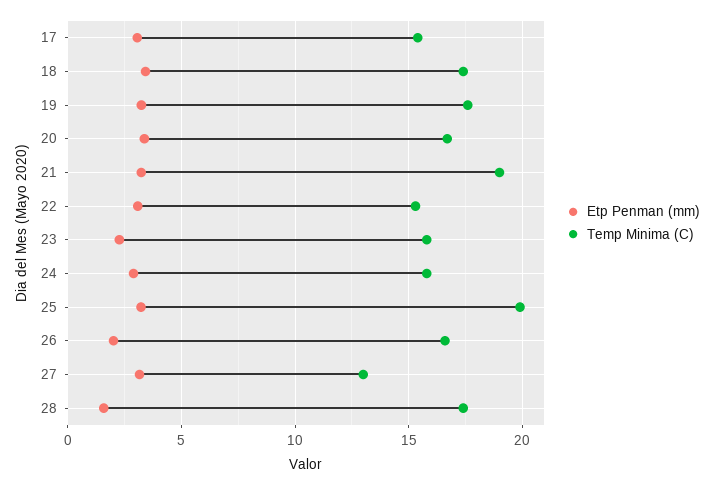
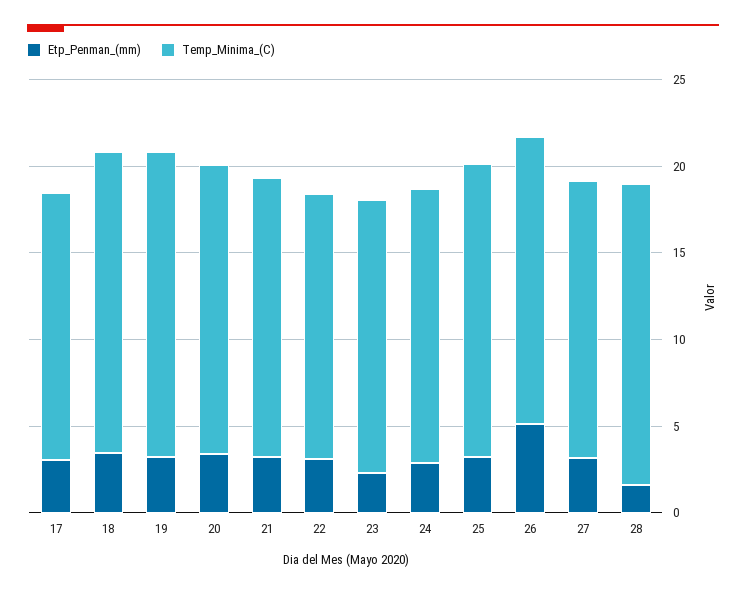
  {
    "Etp Penman (mm)": {
      "17": 3,
      "18": 3.5,
      "19": 3,
      "20": 3.5,
      "21": 3,
      "22": 3,
      "23": 2.5,
      "24": 3,
      "25": 3,
-     "26": 2,
+     "26": 5,
      "27": 3,
      "28": 1.5
    },
    "Temp Minima (C)": {
      "17": 15.5,
      "18": 17.5,
      "19": 17.5,
      "20": 16.5,
-     "21": 19,
+     "21": 16,
      "22": 15.5,
      "23": 16,
      "24": 16,
-     "25": 20,
+     "25": 17,
      "26": 16.5,
-     "27": 13,
+     "27": 16,
      "28": 17.5
    }
  }

